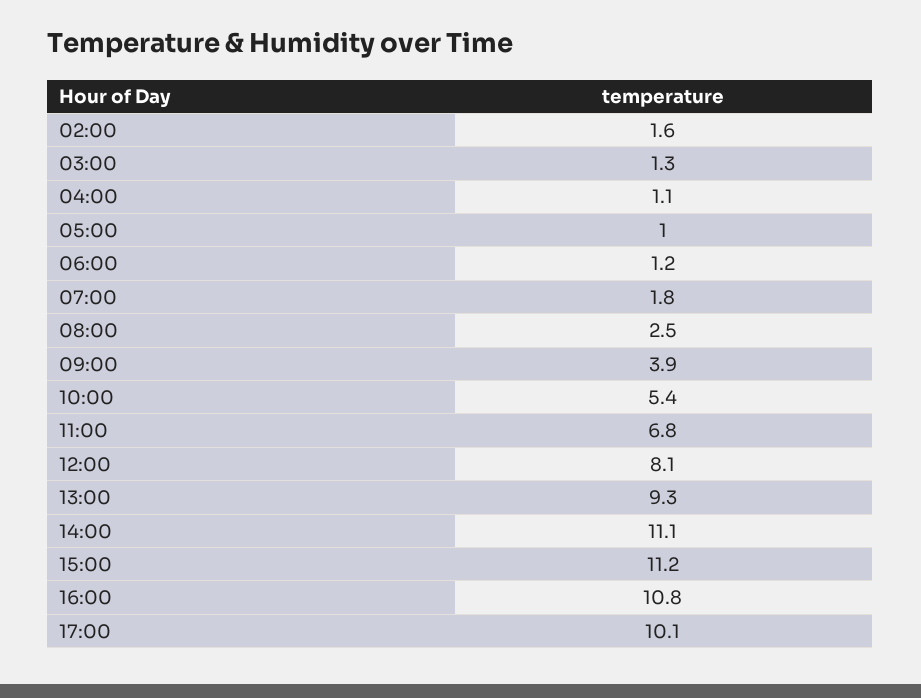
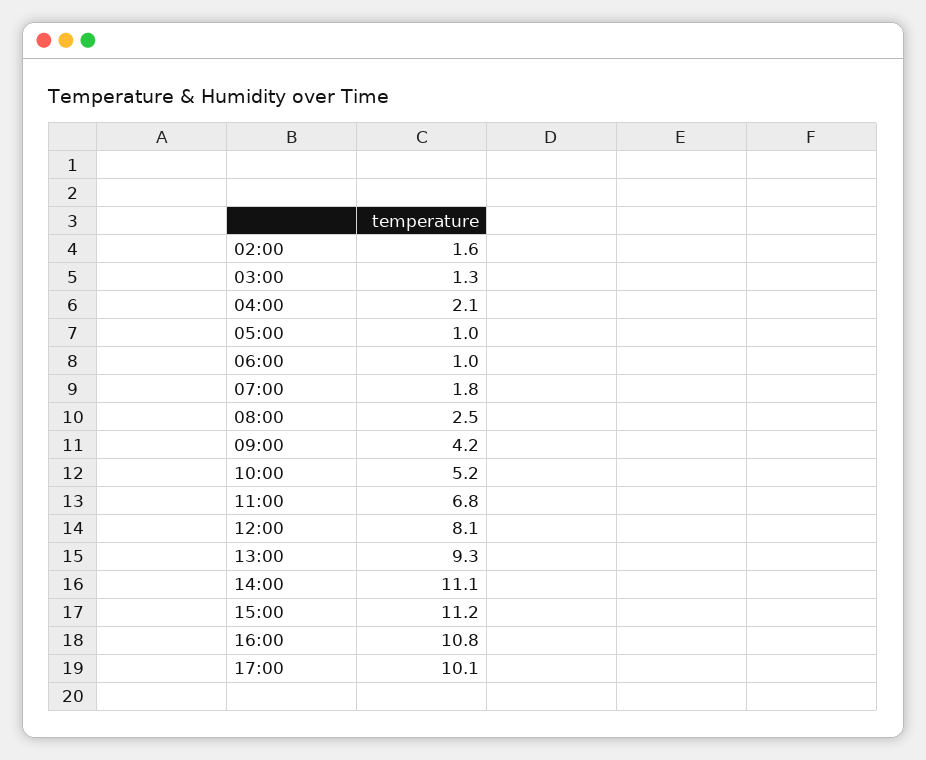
  {
    "02:00": 1.6,
    "03:00": 1.3,
-   "04:00": 1.1,
+   "04:00": 2.1,
    "05:00": 1,
-   "06:00": 1.2,
+   "06:00": 1,
    "07:00": 1.8,
    "08:00": 2.5,
-   "09:00": 3.9,
+   "09:00": 4.2,
-   "10:00": 5.4,
+   "10:00": 5.2,
    "11:00": 6.8,
    "12:00": 8.1,
    "13:00": 9.3,
    "14:00": 11.1,
    "15:00": 11.2,
    "16:00": 10.8,
    "17:00": 10.1
  }

